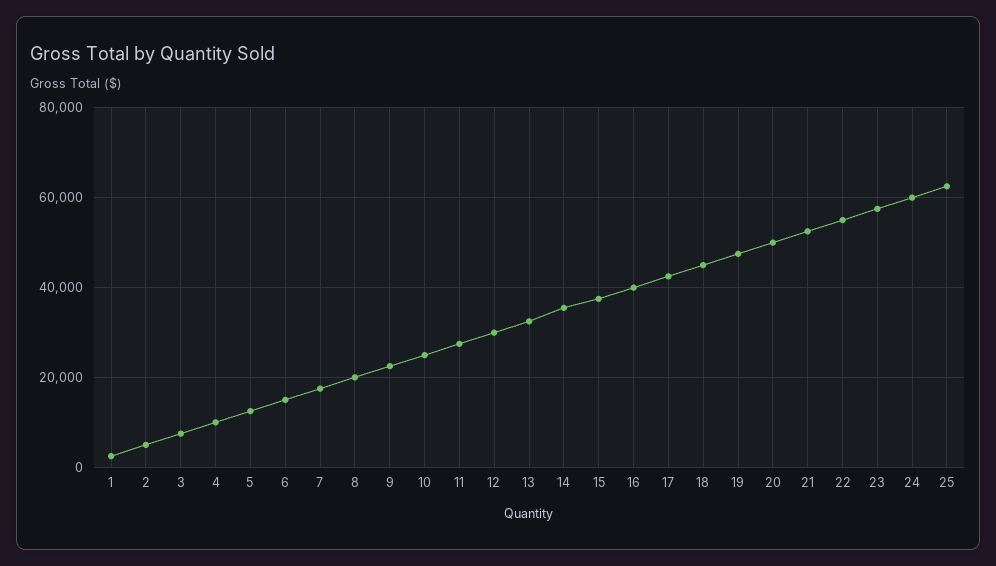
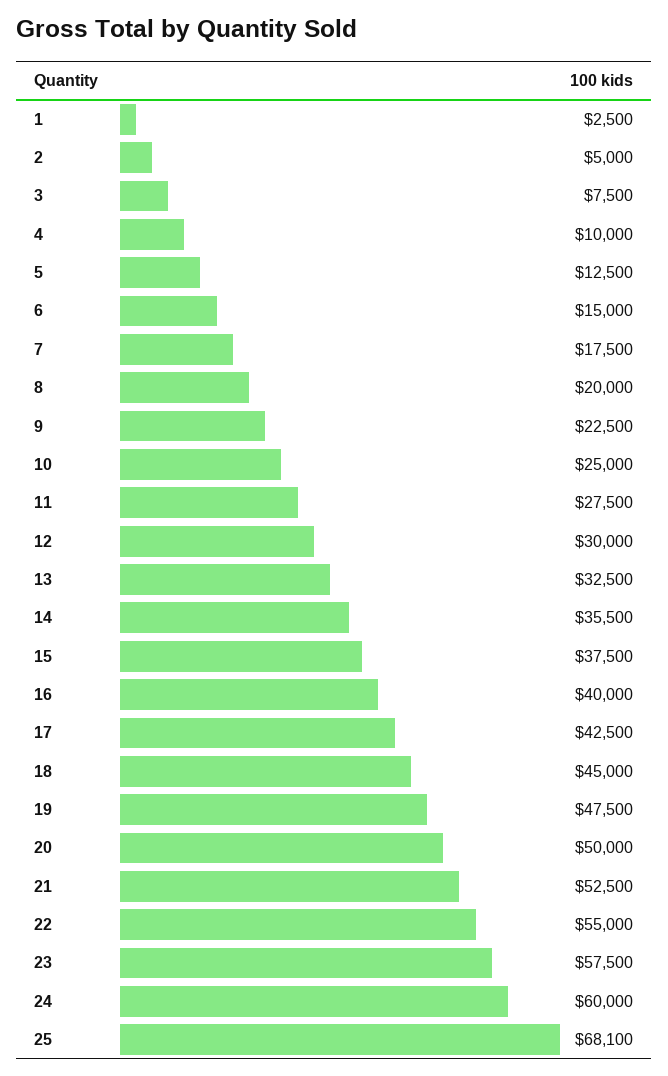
  {
    "1": 2500,
    "2": 5000,
    "3": 7500,
    "4": 10000,
    "5": 12500,
    "6": 15000,
    "7": 17500,
    "8": 20000,
    "9": 22500,
    "10": 25000,
    "11": 27500,
    "12": 30000,
    "13": 32500,
    "14": 35500,
    "15": 37500,
    "16": 40000,
    "17": 42500,
    "18": 45000,
    "19": 47500,
    "20": 50000,
    "21": 52500,
    "22": 55000,
    "23": 57500,
    "24": 60000,
-   "25": 62000
+   "25": 68100
  }

